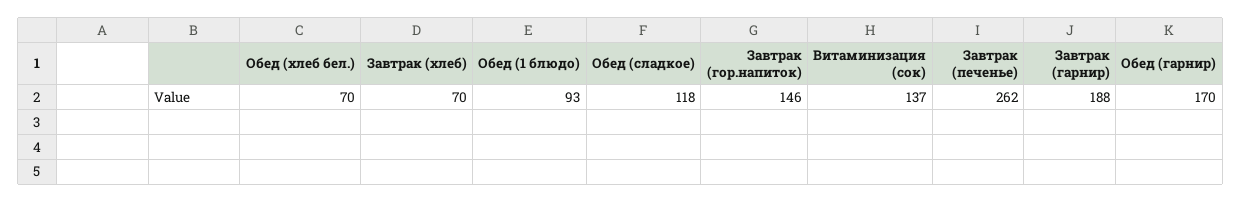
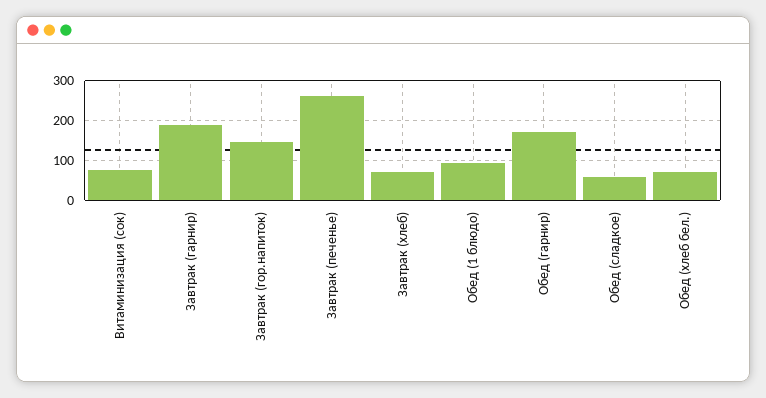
  {
    "Обед (хлеб бел.)": 70,
    "Завтрак (хлеб)": 70,
    "Обед (1 блюдо)": 93,
-   "Обед (сладкое)": 118,
+   "Обед (сладкое)": 60,
    "Завтрак (гор.напиток)": 146,
-   "Витаминизация (сок)": 137,
+   "Витаминизация (сок)": 80,
    "Завтрак (печенье)": 262,
    "Завтрак (гарнир)": 188,
    "Обед (гарнир)": 170
  }

